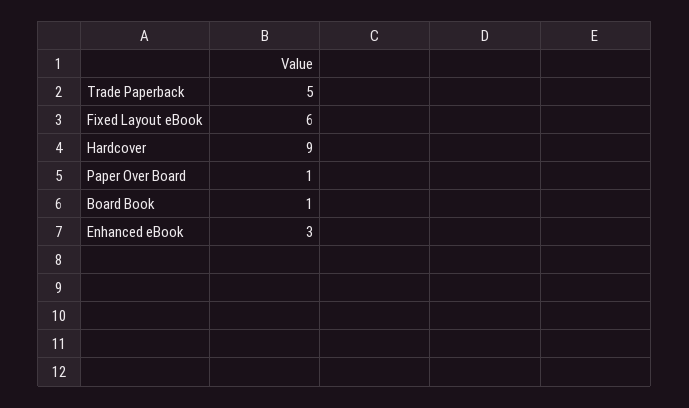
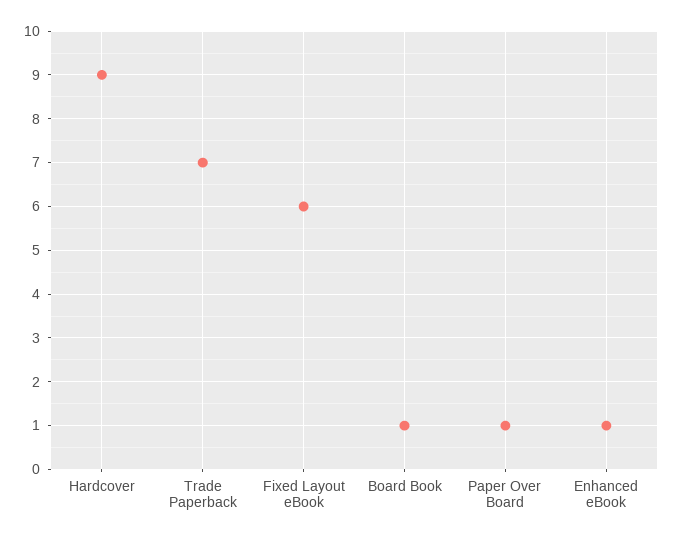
  {
-   "Trade Paperback": 5,
+   "Trade Paperback": 7,
    "Fixed Layout eBook": 6,
    "Hardcover": 9,
    "Paper Over Board": 1,
    "Board Book": 1,
-   "Enhanced eBook": 3
+   "Enhanced eBook": 1
  }

